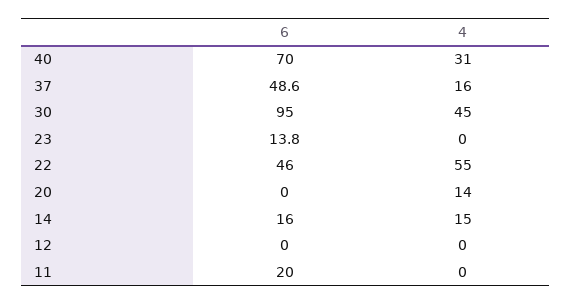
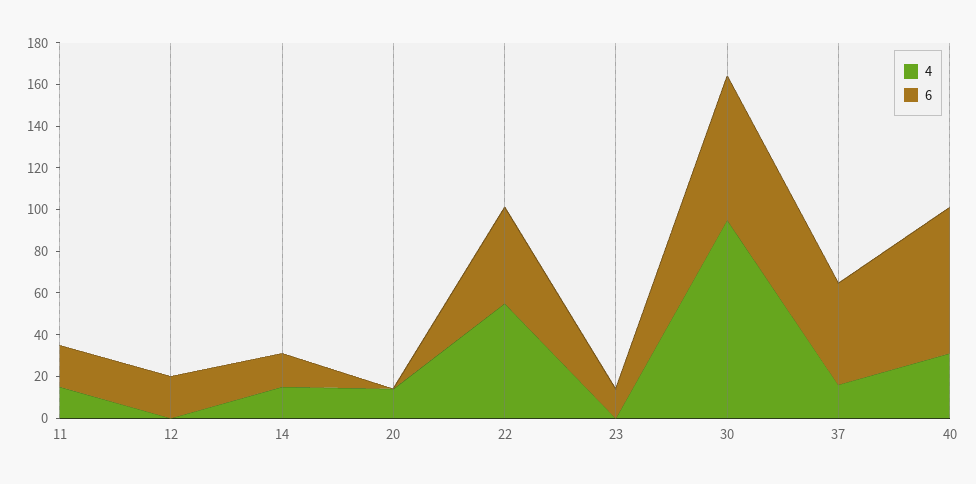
  {
    "6": {
      "40": 70,
      "37": 48.6,
-     "30": 95,
+     "30": 70,
      "23": 13.8,
      "22": 46,
      "20": 0,
      "14": 16,
-     "12": 0,
+     "12": 20,
      "11": 20
    },
    "4": {
      "40": 31,
      "37": 16,
-     "30": 45,
+     "30": 95,
      "23": 0,
      "22": 55,
      "20": 14,
      "14": 15,
      "12": 0,
-     "11": 0
+     "11": 15
    }
  }

